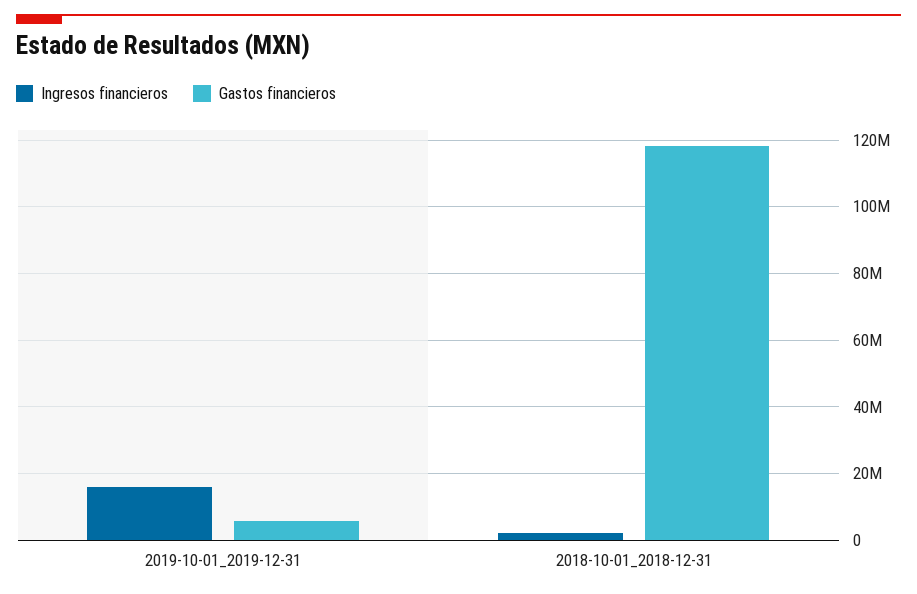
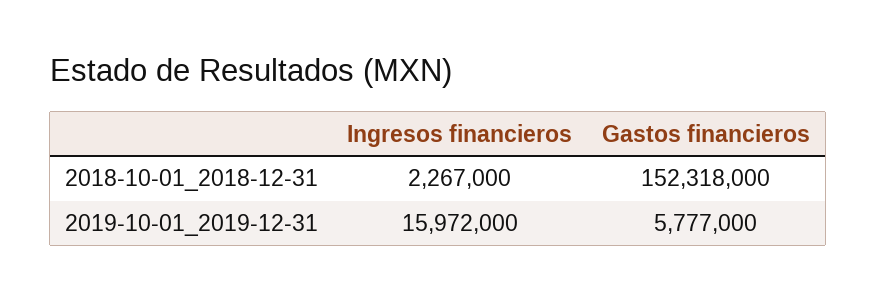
  {
    "Ingresos financieros": {
      "2019-10-01_2019-12-31": 15972000,
      "2018-10-01_2018-12-31": 2267000
    },
    "Gastos financieros": {
      "2019-10-01_2019-12-31": 5777000,
-     "2018-10-01_2018-12-31": 118000000
+     "2018-10-01_2018-12-31": 152318000
    }
  }

